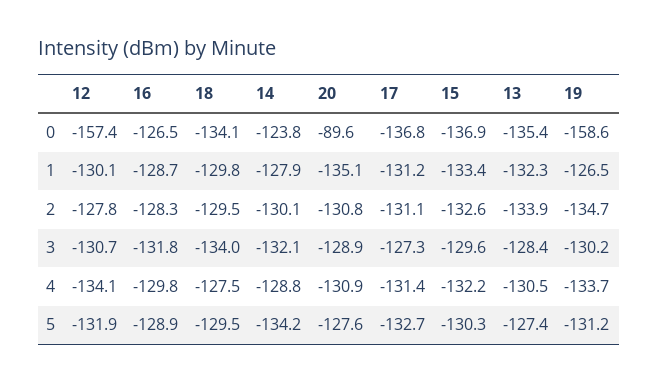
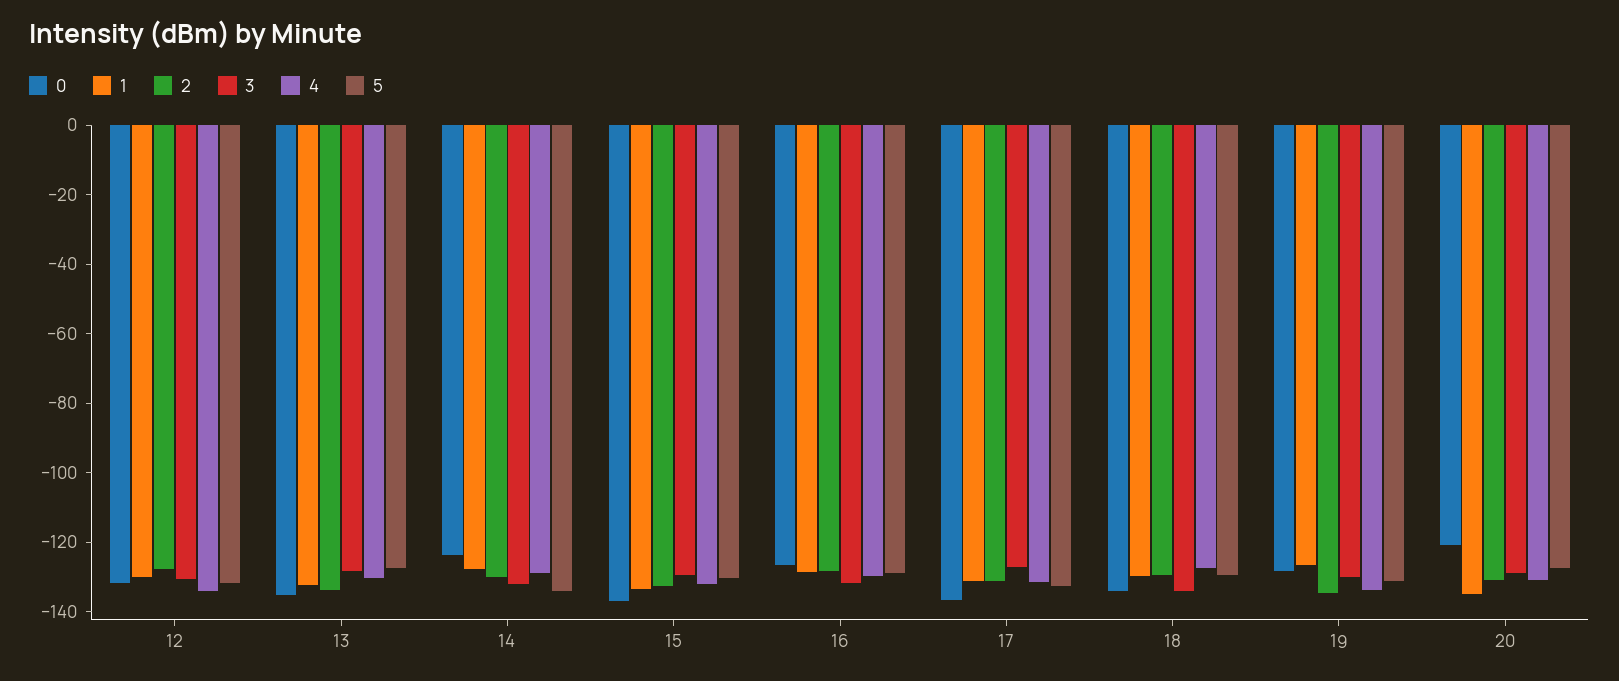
  {
    "0": {
-     "12": -157.4,
+     "12": -130,
      "16": -126.5,
      "18": -134.1,
      "14": -123.8,
-     "20": -89.6,
+     "20": -120,
      "17": -136.8,
      "15": -136.9,
      "13": -135.4,
-     "19": -158.6
+     "19": -130
    },
    "1": {
      "12": -130.1,
      "16": -128.7,
      "18": -129.8,
      "14": -127.9,
      "20": -135.1,
      "17": -131.2,
      "15": -133.4,
      "13": -132.3,
      "19": -126.5
    },
    "2": {
      "12": -127.8,
      "16": -128.3,
      "18": -129.5,
      "14": -130.1,
      "20": -130.8,
      "17": -131.1,
      "15": -132.6,
      "13": -133.9,
      "19": -134.7
    },
    "3": {
      "12": -130.7,
      "16": -131.8,
      "18": -134,
      "14": -132.1,
      "20": -128.9,
      "17": -127.3,
      "15": -129.6,
      "13": -128.4,
      "19": -130.2
    },
    "4": {
      "12": -134.1,
      "16": -129.8,
      "18": -127.5,
      "14": -128.8,
      "20": -130.9,
      "17": -131.4,
      "15": -132.2,
      "13": -130.5,
      "19": -133.7
    },
    "5": {
      "12": -131.9,
      "16": -128.9,
      "18": -129.5,
      "14": -134.2,
      "20": -127.6,
      "17": -132.7,
      "15": -130.3,
      "13": -127.4,
      "19": -131.2
    }
  }

